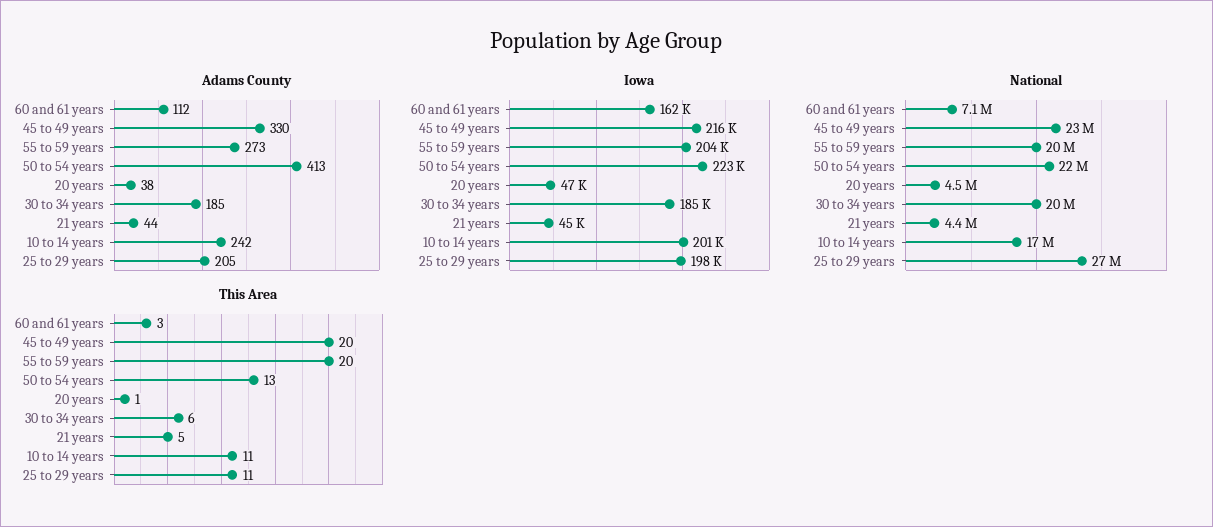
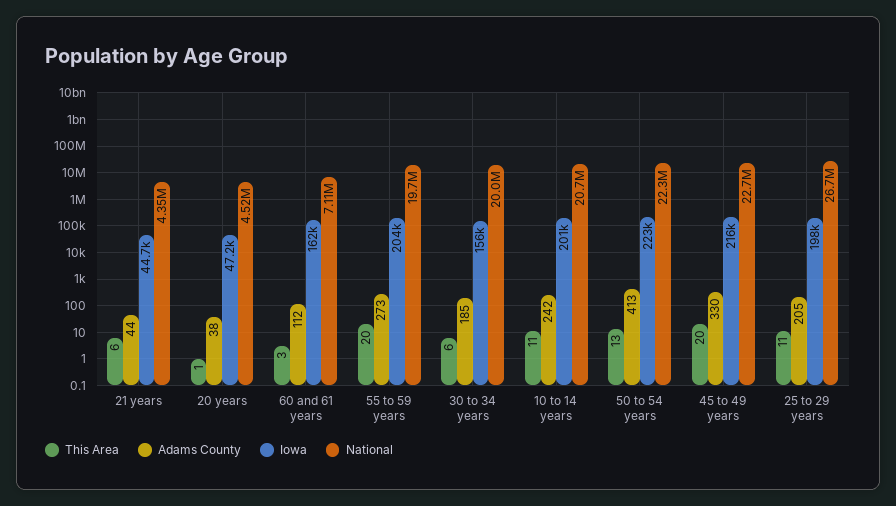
  {
    "Adams County": {
      "60 and 61 years": 112,
      "45 to 49 years": 330,
      "55 to 59 years": 273,
      "50 to 54 years": 413,
      "20 years": 38,
      "30 to 34 years": 185,
      "21 years": 44,
      "10 to 14 years": 242,
      "25 to 29 years": 205
    },
    "Iowa": {
      "60 and 61 years": 162000,
      "45 to 49 years": 216000,
      "55 to 59 years": 204000,
      "50 to 54 years": 223000,
      "20 years": 47200,
-     "30 to 34 years": 185000,
+     "30 to 34 years": 156000,
      "21 years": 44700,
      "10 to 14 years": 201000,
      "25 to 29 years": 198000
    },
    "National": {
      "60 and 61 years": 7110000,
      "45 to 49 years": 22700000,
      "55 to 59 years": 19700000,
      "50 to 54 years": 22300000,
      "20 years": 4520000,
      "30 to 34 years": 20000000,
      "21 years": 4350000,
-     "10 to 14 years": 17000000,
+     "10 to 14 years": 20700000,
      "25 to 29 years": 26700000
    },
    "This Area": {
      "60 and 61 years": 3,
      "45 to 49 years": 20,
      "55 to 59 years": 20,
      "50 to 54 years": 13,
      "20 years": 1,
      "30 to 34 years": 6,
-     "21 years": 5,
+     "21 years": 6,
      "10 to 14 years": 11,
      "25 to 29 years": 11
    }
  }

